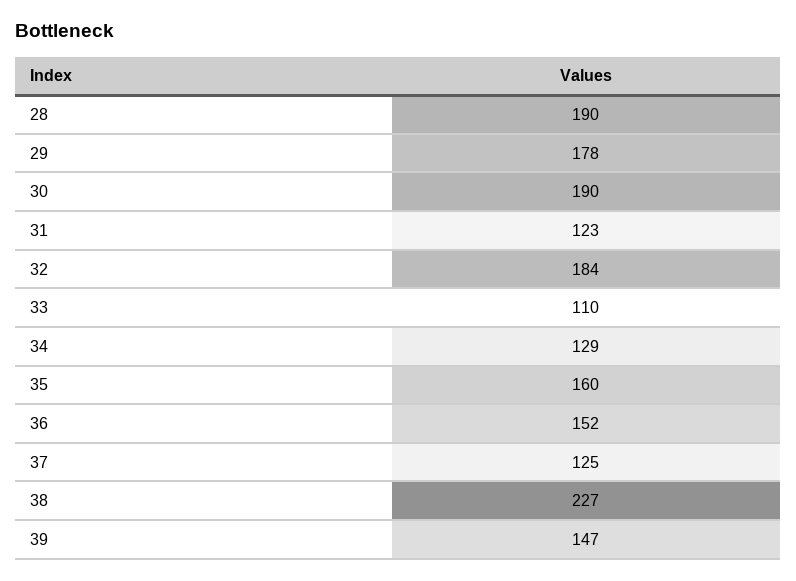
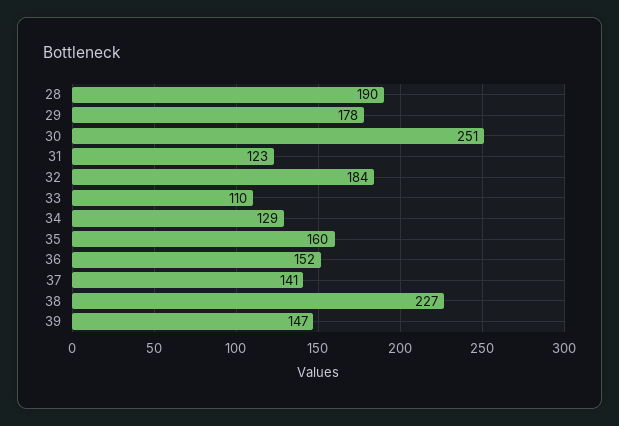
  {
    "28": 190,
    "29": 178,
-   "30": 190,
+   "30": 251,
    "31": 123,
    "32": 184,
    "33": 110,
    "34": 129,
    "35": 160,
    "36": 152,
-   "37": 125,
+   "37": 141,
    "38": 227,
    "39": 147
  }

